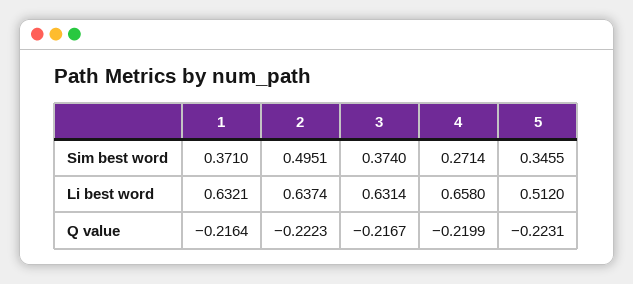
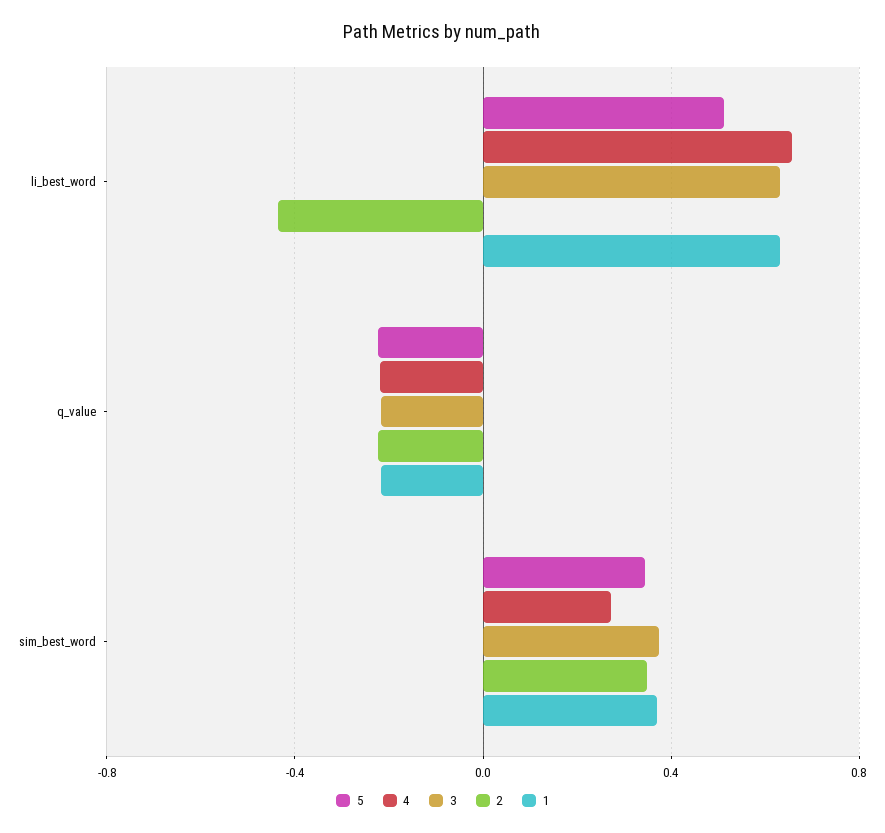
  {
    "1": {
      "Sim best word": 0.371,
      "Li best word": 0.6321,
      "Q value": -0.2164
    },
    "2": {
-     "Sim best word": 0.4951,
+     "Sim best word": 0.35,
-     "Li best word": 0.6374,
+     "Li best word": -0.45,
      "Q value": -0.2223
    },
    "3": {
      "Sim best word": 0.374,
      "Li best word": 0.6314,
      "Q value": -0.2167
    },
    "4": {
      "Sim best word": 0.2714,
      "Li best word": 0.658,
      "Q value": -0.2199
    },
    "5": {
      "Sim best word": 0.3455,
      "Li best word": 0.512,
      "Q value": -0.2231
    }
  }

